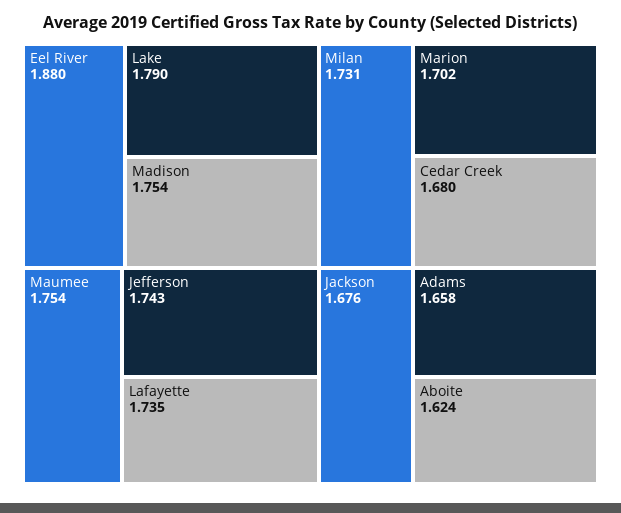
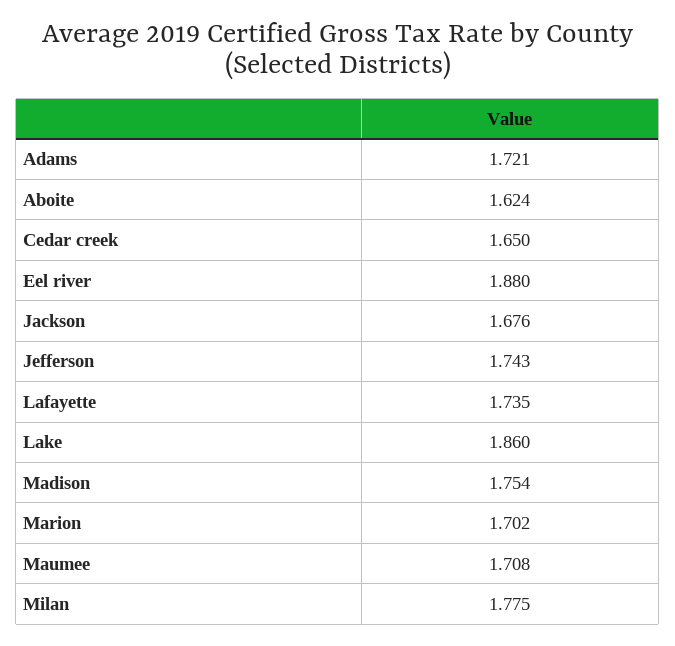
  {
    "Eel River": 1.88,
-   "Lake": 1.79,
+   "Lake": 1.86,
    "Madison": 1.754,
-   "Maumee": 1.754,
+   "Maumee": 1.708,
    "Jefferson": 1.743,
    "Lafayette": 1.735,
-   "Milan": 1.731,
+   "Milan": 1.775,
    "Marion": 1.702,
-   "Cedar Creek": 1.68,
+   "Cedar Creek": 1.65,
    "Jackson": 1.676,
-   "Adams": 1.658,
+   "Adams": 1.721,
    "Aboite": 1.624
  }

